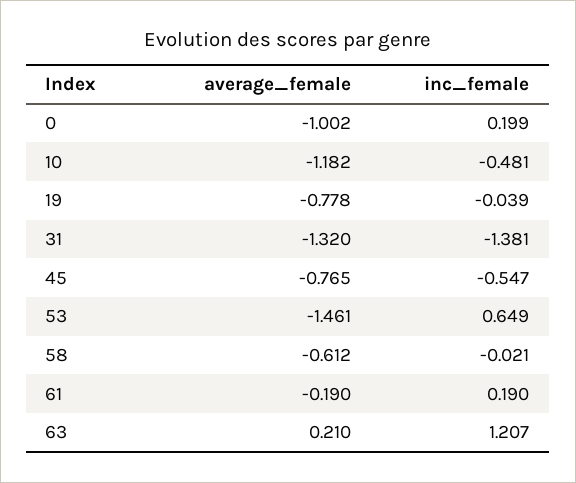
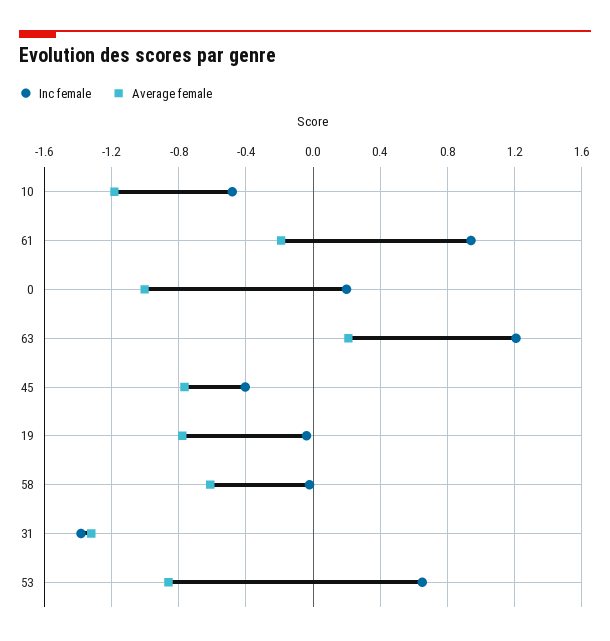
  {
    "average_female": {
      "0": -1.002,
      "10": -1.182,
      "19": -0.778,
      "31": -1.32,
      "45": -0.765,
-     "53": -1.461,
+     "53": -0.85,
      "58": -0.612,
      "61": -0.19,
      "63": 0.21
    },
    "inc_female": {
      "0": 0.199,
      "10": -0.481,
      "19": -0.039,
      "31": -1.381,
-     "45": -0.547,
+     "45": -0.4,
      "53": 0.649,
      "58": -0.021,
-     "61": 0.19,
+     "61": 0.95,
      "63": 1.207
    }
  }

